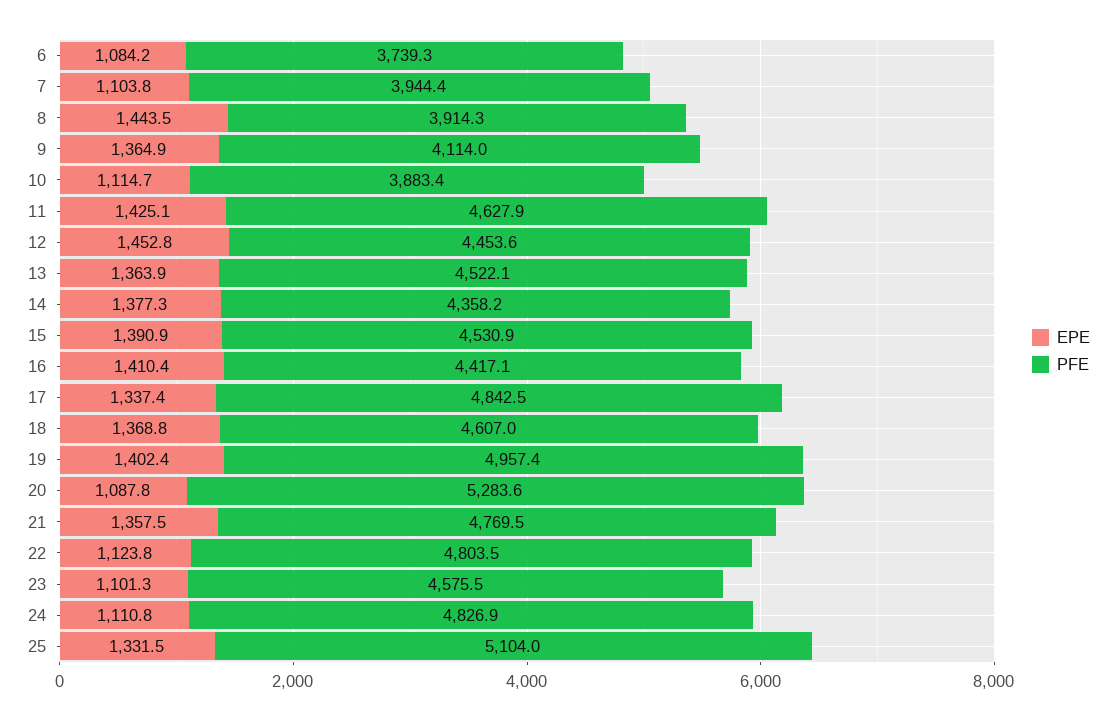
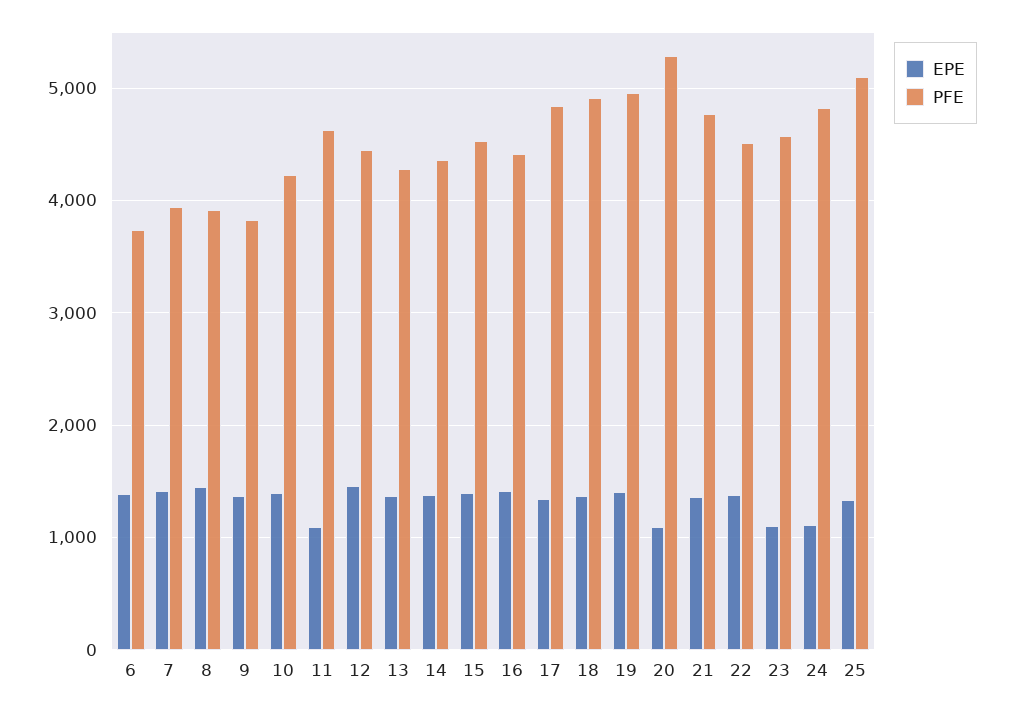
  {
    "EPE": {
-     "6": 1084.2,
+     "6": 1400,
-     "7": 1103.8,
+     "7": 1400,
      "8": 1443.5,
      "9": 1364.9,
-     "10": 1114.7,
+     "10": 1400,
-     "11": 1425.1,
+     "11": 1100,
      "12": 1452.8,
      "13": 1363.9,
      "14": 1377.3,
      "15": 1390.9,
      "16": 1410.4,
      "17": 1337.4,
      "18": 1368.8,
      "19": 1402.4,
      "20": 1087.8,
      "21": 1357.5,
-     "22": 1123.8,
+     "22": 1400,
      "23": 1101.3,
      "24": 1110.8,
      "25": 1331.5
    },
    "PFE": {
      "6": 3739.3,
      "7": 3944.4,
      "8": 3914.3,
-     "9": 4114,
+     "9": 3800,
-     "10": 3883.4,
+     "10": 4200,
      "11": 4627.9,
      "12": 4453.6,
-     "13": 4522.1,
+     "13": 4300,
      "14": 4358.2,
      "15": 4530.9,
      "16": 4417.1,
      "17": 4842.5,
-     "18": 4607,
+     "18": 4900,
      "19": 4957.4,
      "20": 5283.6,
      "21": 4769.5,
-     "22": 4803.5,
+     "22": 4500,
      "23": 4575.5,
      "24": 4826.9,
      "25": 5104
    }
  }

